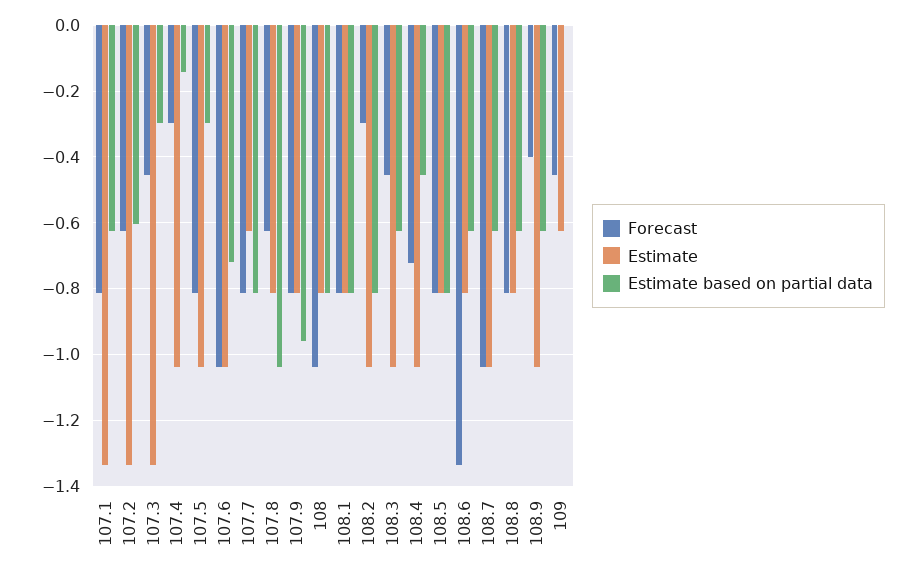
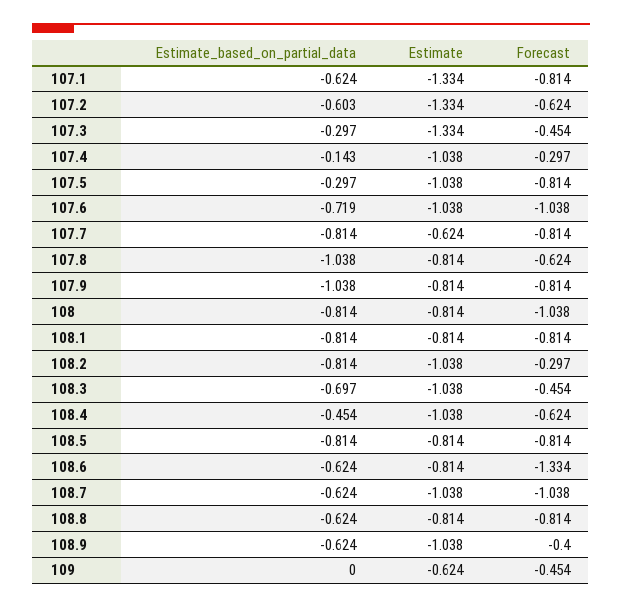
  {
    "Forecast": {
      "107.1": -0.814,
      "107.2": -0.624,
      "107.3": -0.454,
      "107.4": -0.297,
      "107.5": -0.814,
      "107.6": -1.038,
      "107.7": -0.814,
      "107.8": -0.624,
      "107.9": -0.814,
      "108": -1.038,
      "108.1": -0.814,
      "108.2": -0.297,
      "108.3": -0.454,
-     "108.4": -0.72,
+     "108.4": -0.624,
      "108.5": -0.814,
      "108.6": -1.334,
      "108.7": -1.038,
      "108.8": -0.814,
      "108.9": -0.4,
      "109": -0.454
    },
    "Estimate": {
      "107.1": -1.334,
      "107.2": -1.334,
      "107.3": -1.334,
      "107.4": -1.038,
      "107.5": -1.038,
      "107.6": -1.038,
      "107.7": -0.624,
      "107.8": -0.814,
      "107.9": -0.814,
      "108": -0.814,
      "108.1": -0.814,
      "108.2": -1.038,
      "108.3": -1.038,
      "108.4": -1.038,
      "108.5": -0.814,
      "108.6": -0.814,
      "108.7": -1.038,
      "108.8": -0.814,
      "108.9": -1.038,
      "109": -0.624
    },
    "Estimate based on partial data": {
      "107.1": -0.624,
      "107.2": -0.603,
      "107.3": -0.297,
      "107.4": -0.143,
      "107.5": -0.297,
      "107.6": -0.719,
      "107.7": -0.814,
      "107.8": -1.038,
-     "107.9": -0.96,
+     "107.9": -1.038,
      "108": -0.814,
      "108.1": -0.814,
      "108.2": -0.814,
-     "108.3": -0.62,
+     "108.3": -0.697,
      "108.4": -0.454,
      "108.5": -0.814,
      "108.6": -0.624,
      "108.7": -0.624,
      "108.8": -0.624,
      "108.9": -0.624,
      "109": 0
    }
  }

